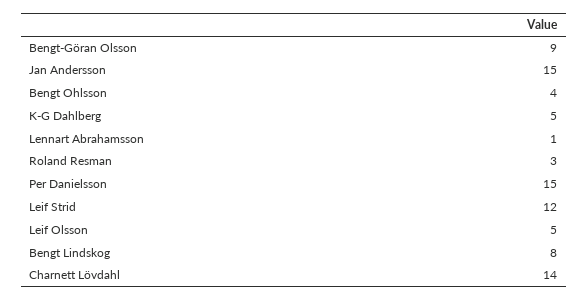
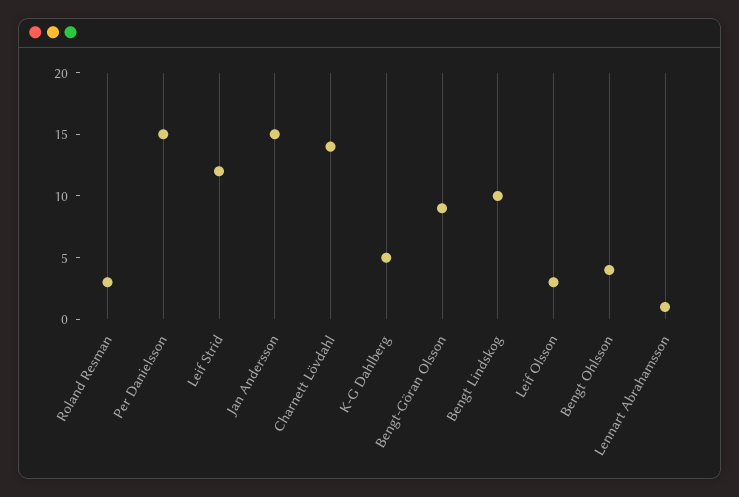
  {
    "Bengt-Göran Olsson": 9,
    "Jan Andersson": 15,
    "Bengt Ohlsson": 4,
    "K-G Dahlberg": 5,
    "Lennart Abrahamsson": 1,
    "Roland Resman": 3,
    "Per Danielsson": 15,
    "Leif Strid": 12,
-   "Leif Olsson": 5,
+   "Leif Olsson": 3,
-   "Bengt Lindskog": 8,
+   "Bengt Lindskog": 10,
    "Charnett Lövdahl": 14
  }

